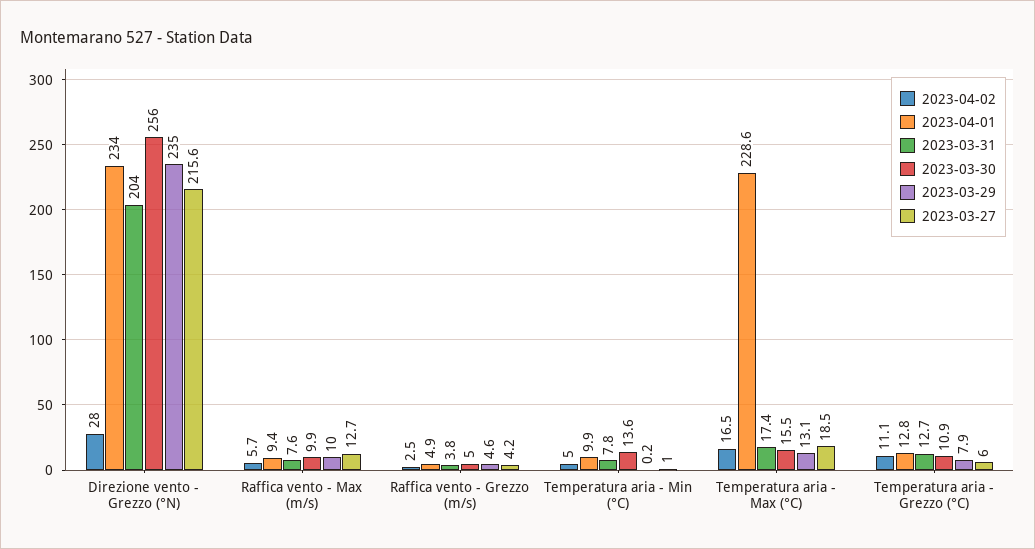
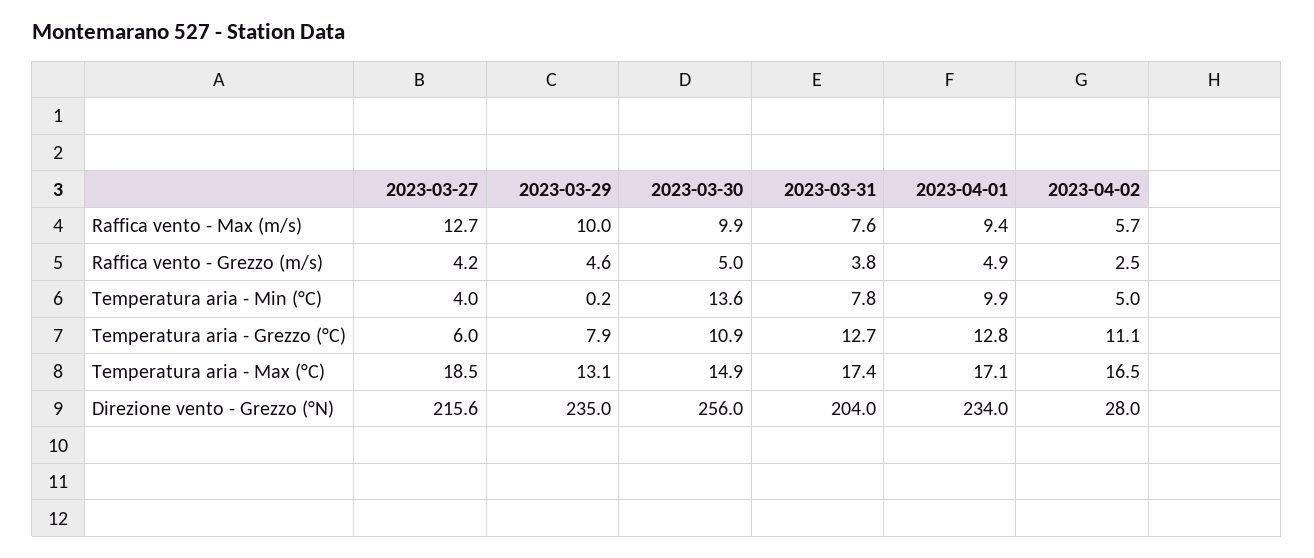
  {
    "2023-04-02": {
      "Direzione vento - Grezzo (°N)": 28,
      "Raffica vento - Max (m/s)": 5.7,
      "Raffica vento - Grezzo (m/s)": 2.5,
      "Temperatura aria - Min (°C)": 5,
      "Temperatura aria - Max (°C)": 16.5,
      "Temperatura aria - Grezzo (°C)": 11.1
    },
    "2023-04-01": {
      "Direzione vento - Grezzo (°N)": 234,
      "Raffica vento - Max (m/s)": 9.4,
      "Raffica vento - Grezzo (m/s)": 4.9,
      "Temperatura aria - Min (°C)": 9.9,
-     "Temperatura aria - Max (°C)": 228.6,
+     "Temperatura aria - Max (°C)": 17.1,
      "Temperatura aria - Grezzo (°C)": 12.8
    },
    "2023-03-31": {
      "Direzione vento - Grezzo (°N)": 204,
      "Raffica vento - Max (m/s)": 7.6,
      "Raffica vento - Grezzo (m/s)": 3.8,
      "Temperatura aria - Min (°C)": 7.8,
      "Temperatura aria - Max (°C)": 17.4,
      "Temperatura aria - Grezzo (°C)": 12.7
    },
    "2023-03-30": {
      "Direzione vento - Grezzo (°N)": 256,
      "Raffica vento - Max (m/s)": 9.9,
      "Raffica vento - Grezzo (m/s)": 5,
      "Temperatura aria - Min (°C)": 13.6,
-     "Temperatura aria - Max (°C)": 15.5,
+     "Temperatura aria - Max (°C)": 14.9,
      "Temperatura aria - Grezzo (°C)": 10.9
    },
    "2023-03-29": {
      "Direzione vento - Grezzo (°N)": 235,
      "Raffica vento - Max (m/s)": 10,
      "Raffica vento - Grezzo (m/s)": 4.6,
      "Temperatura aria - Min (°C)": 0.2,
      "Temperatura aria - Max (°C)": 13.1,
      "Temperatura aria - Grezzo (°C)": 7.9
    },
    "2023-03-27": {
      "Direzione vento - Grezzo (°N)": 215.6,
      "Raffica vento - Max (m/s)": 12.7,
      "Raffica vento - Grezzo (m/s)": 4.2,
-     "Temperatura aria - Min (°C)": 1,
+     "Temperatura aria - Min (°C)": 4,
      "Temperatura aria - Max (°C)": 18.5,
      "Temperatura aria - Grezzo (°C)": 6
    }
  }

